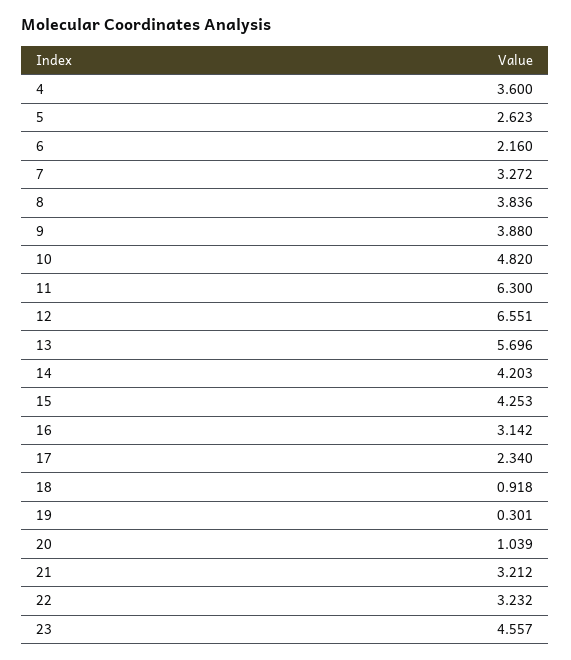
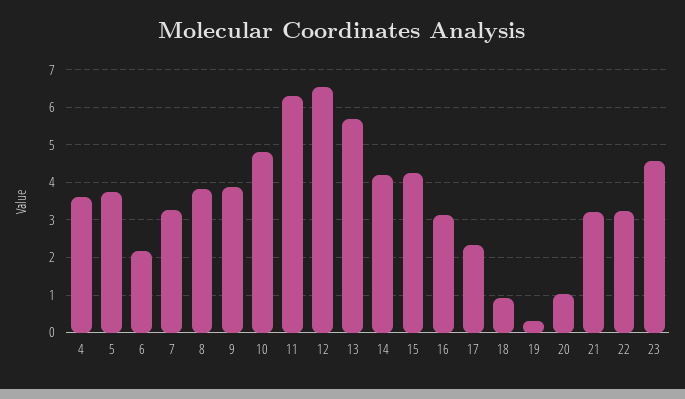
  {
    "4": 3.6,
-   "5": 2.623,
+   "5": 3.8,
    "6": 2.16,
    "7": 3.272,
    "8": 3.836,
    "9": 3.88,
    "10": 4.82,
    "11": 6.3,
    "12": 6.551,
    "13": 5.696,
    "14": 4.203,
    "15": 4.253,
    "16": 3.142,
    "17": 2.34,
    "18": 0.918,
    "19": 0.301,
    "20": 1.039,
    "21": 3.212,
    "22": 3.232,
    "23": 4.557
  }

